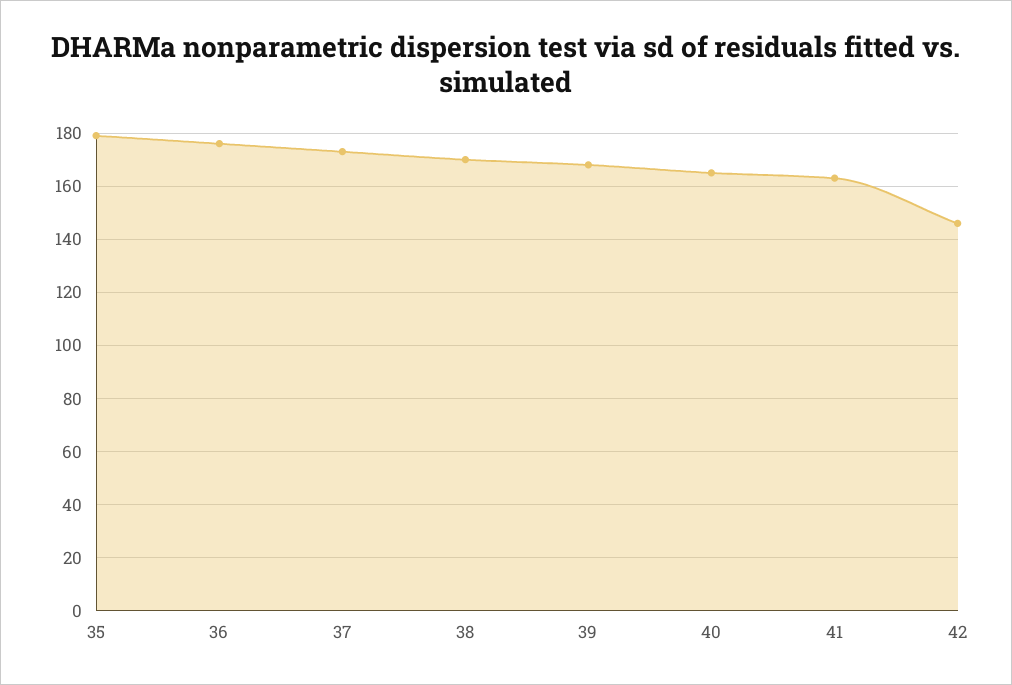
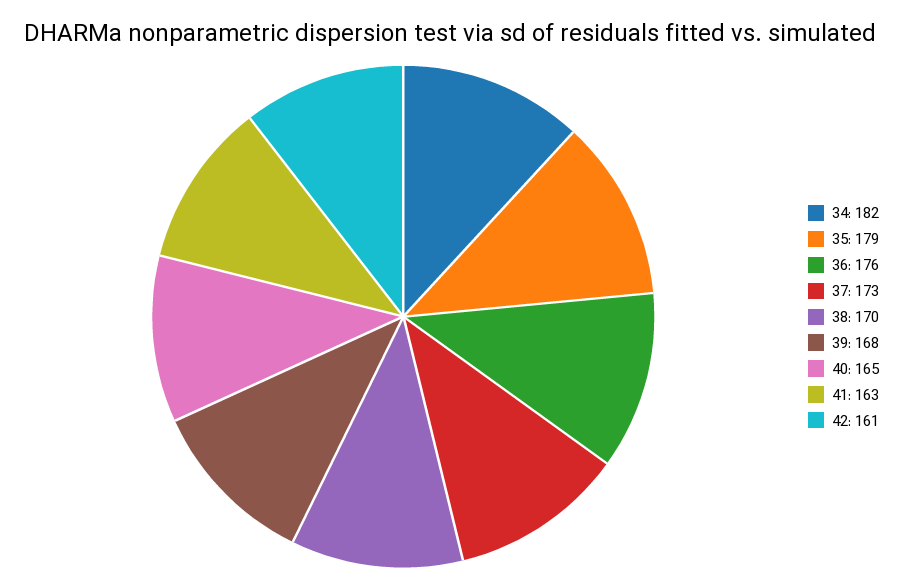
  {
    "35": 179,
    "36": 176,
    "37": 173,
    "38": 170,
    "39": 168,
    "40": 165,
    "41": 163,
-   "42": 145
+   "42": 161,
+   "34": 182
  }

